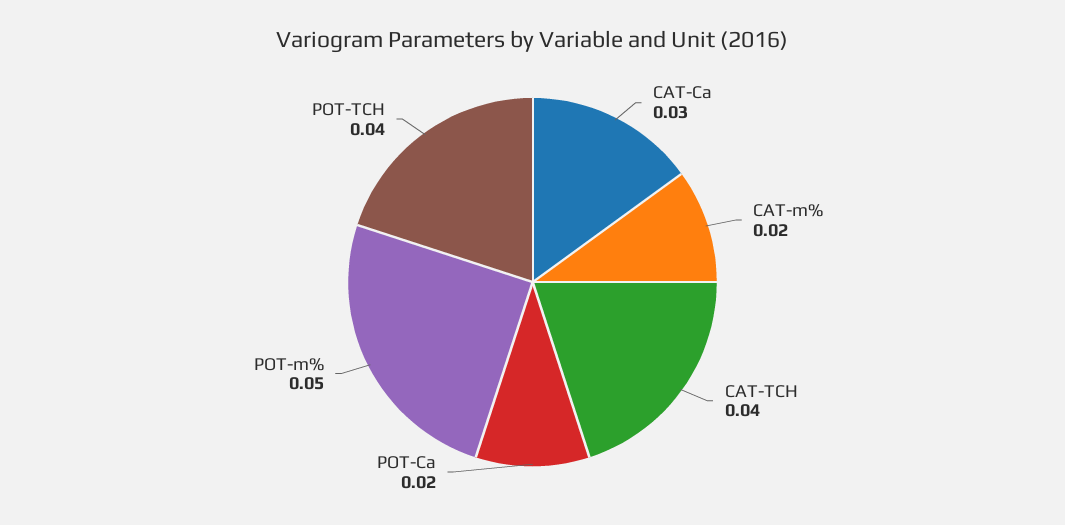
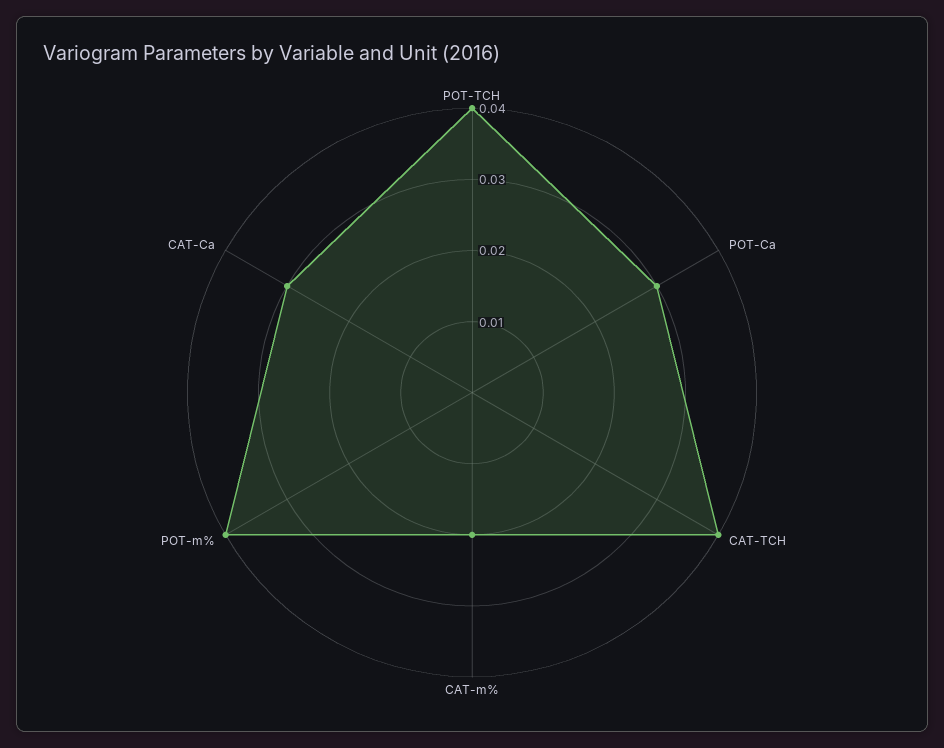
  {
    "CAT-Ca": 0.03,
    "CAT-m%": 0.02,
    "CAT-TCH": 0.04,
-   "POT-Ca": 0.02,
+   "POT-Ca": 0.03,
-   "POT-m%": 0.05,
+   "POT-m%": 0.04,
    "POT-TCH": 0.04
  }

